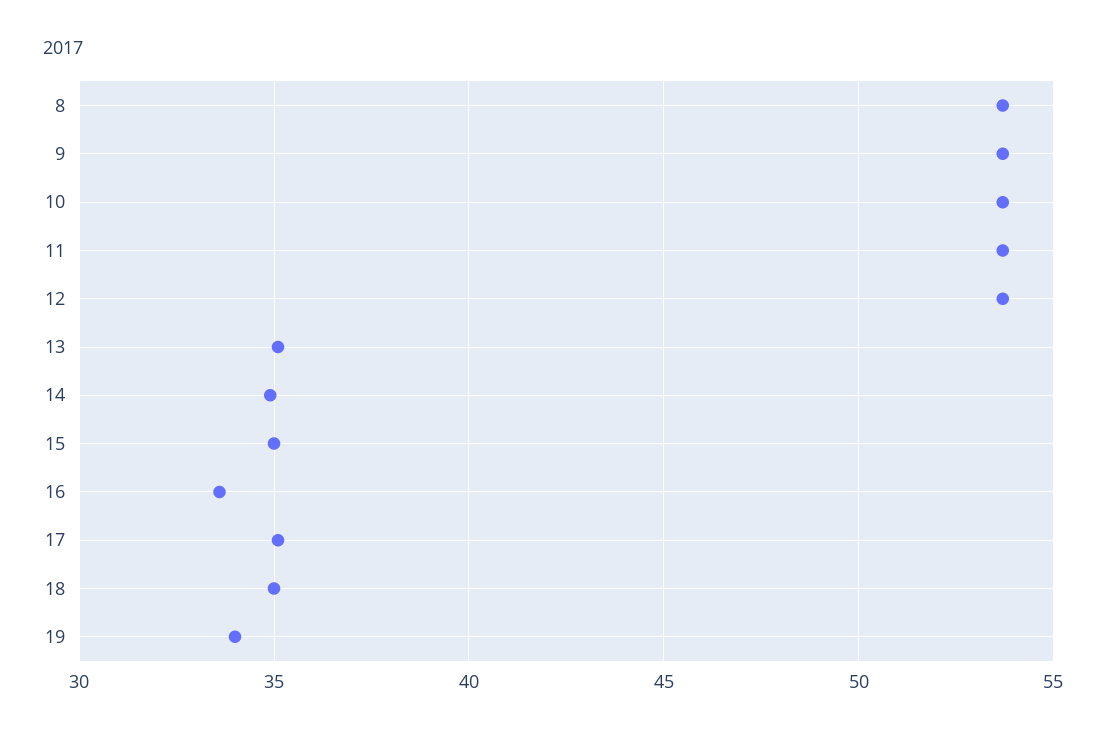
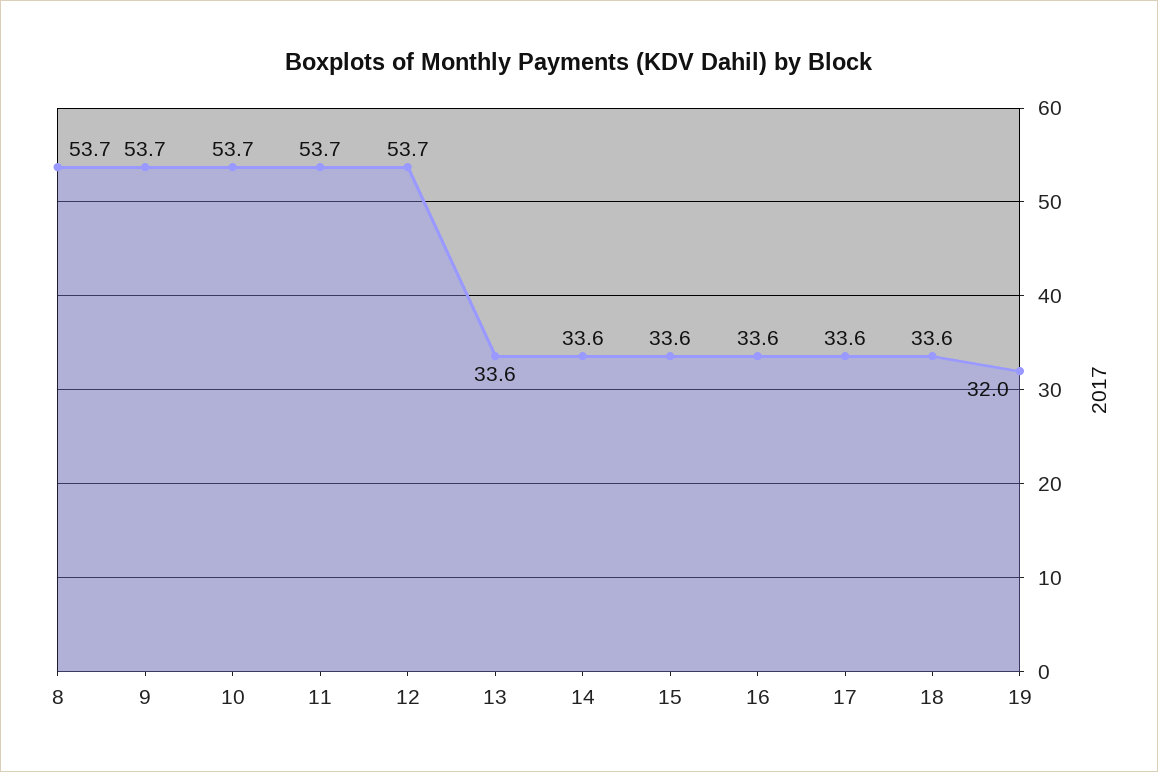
  {
    "8": 53.7,
    "9": 53.7,
    "10": 53.7,
    "11": 53.7,
    "12": 53.7,
-   "13": 35,
+   "13": 33.6,
-   "14": 35,
+   "14": 33.6,
-   "15": 35,
+   "15": 33.6,
    "16": 33.6,
-   "17": 35,
+   "17": 33.6,
-   "18": 35,
+   "18": 33.6,
-   "19": 34
+   "19": 32
  }

